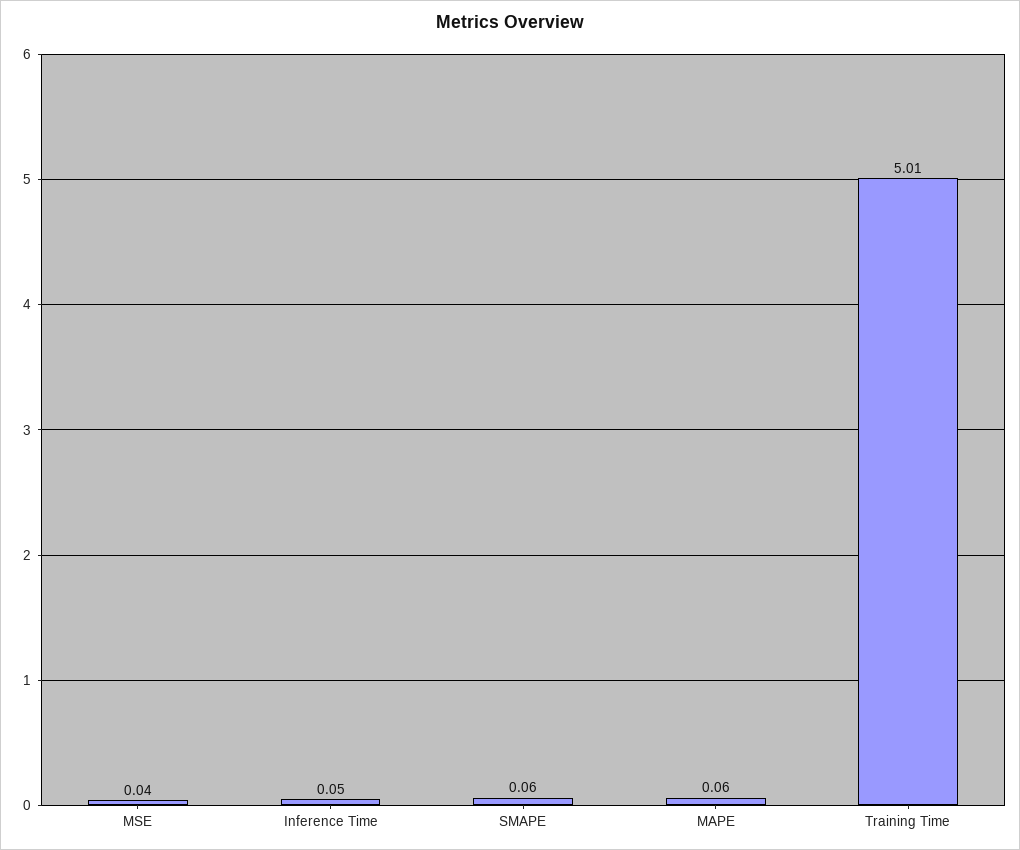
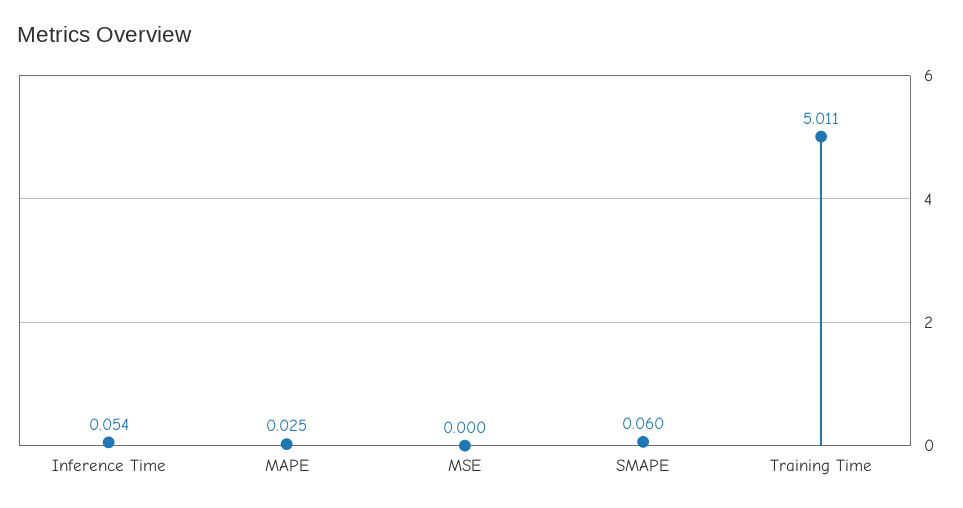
  {
-   "MSE": 0.04,
+   "MSE": 0,
    "Inference Time": 0.054,
    "SMAPE": 0.06,
-   "MAPE": 0.06,
+   "MAPE": 0.025,
    "Training Time": 5.011
  }

